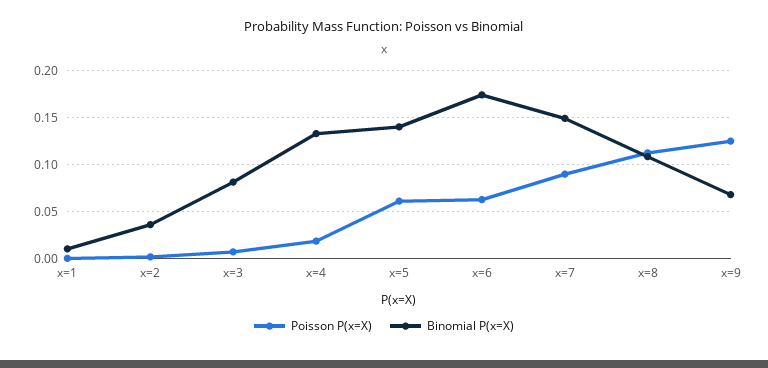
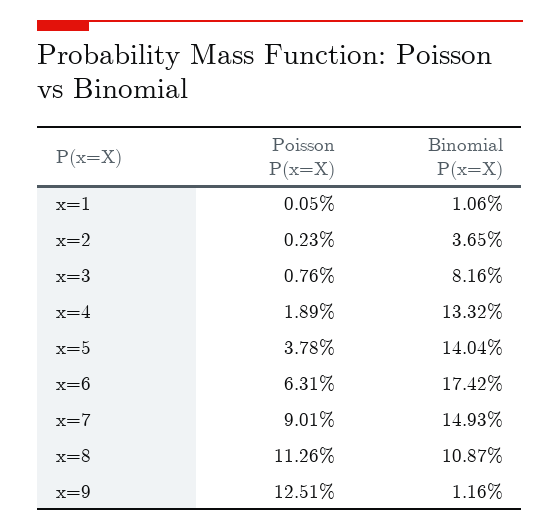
  {
    "Poisson P(x=X)": {
      "x=1": 0.0005,
      "x=2": 0.0023,
      "x=3": 0.0076,
      "x=4": 0.0189,
-     "x=5": 0.06,
+     "x=5": 0.0378,
      "x=6": 0.0631,
      "x=7": 0.0901,
      "x=8": 0.1126,
      "x=9": 0.1251
    },
    "Binomial P(x=X)": {
      "x=1": 0.0106,
      "x=2": 0.0365,
      "x=3": 0.0816,
      "x=4": 0.1332,
      "x=5": 0.1404,
      "x=6": 0.1742,
      "x=7": 0.1493,
      "x=8": 0.1087,
-     "x=9": 0.07
+     "x=9": 0.0116
    }
  }

